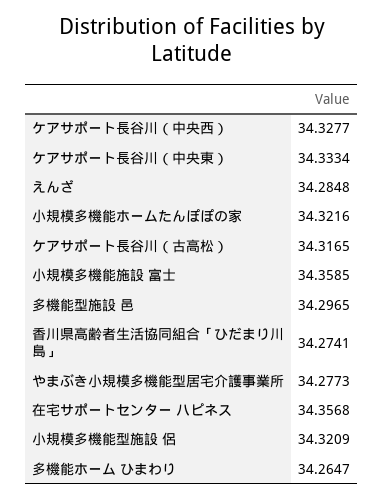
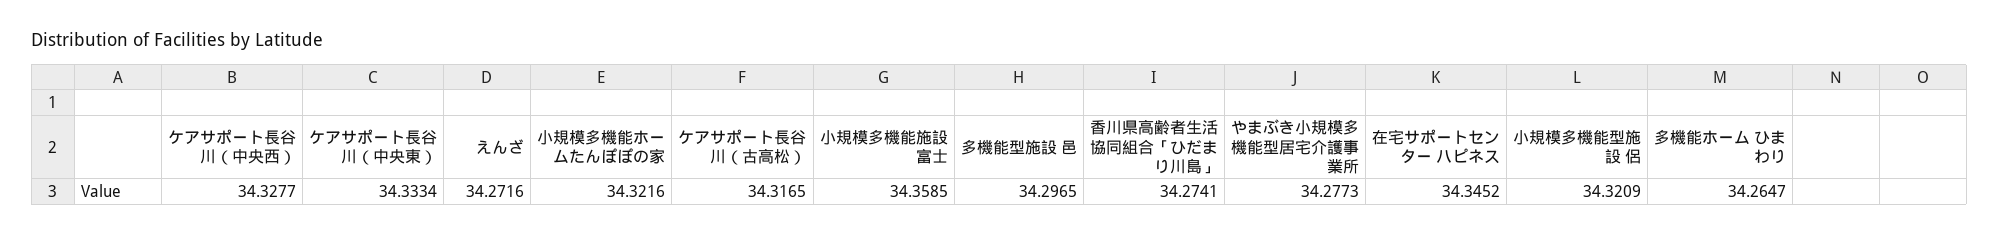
  {
    "ケアサポート長谷川（中央西）": 34.3277,
    "ケアサポート長谷川（中央東）": 34.3334,
-   "えんざ": 34.2848,
+   "えんざ": 34.2716,
    "小規模多機能ホームたんぽぽの家": 34.3216,
    "ケアサポート長谷川（古高松）": 34.3165,
    "小規模多機能施設 富士": 34.3585,
    "多機能型施設 邑": 34.2965,
    "香川県高齢者生活協同組合「ひだまり川島」": 34.2741,
    "やまぶき小規模多機能型居宅介護事業所": 34.2773,
-   "在宅サポートセンター ハピネス": 34.3568,
+   "在宅サポートセンター ハピネス": 34.3452,
    "小規模多機能型施設 侶": 34.3209,
    "多機能ホーム ひまわり": 34.2647
  }

